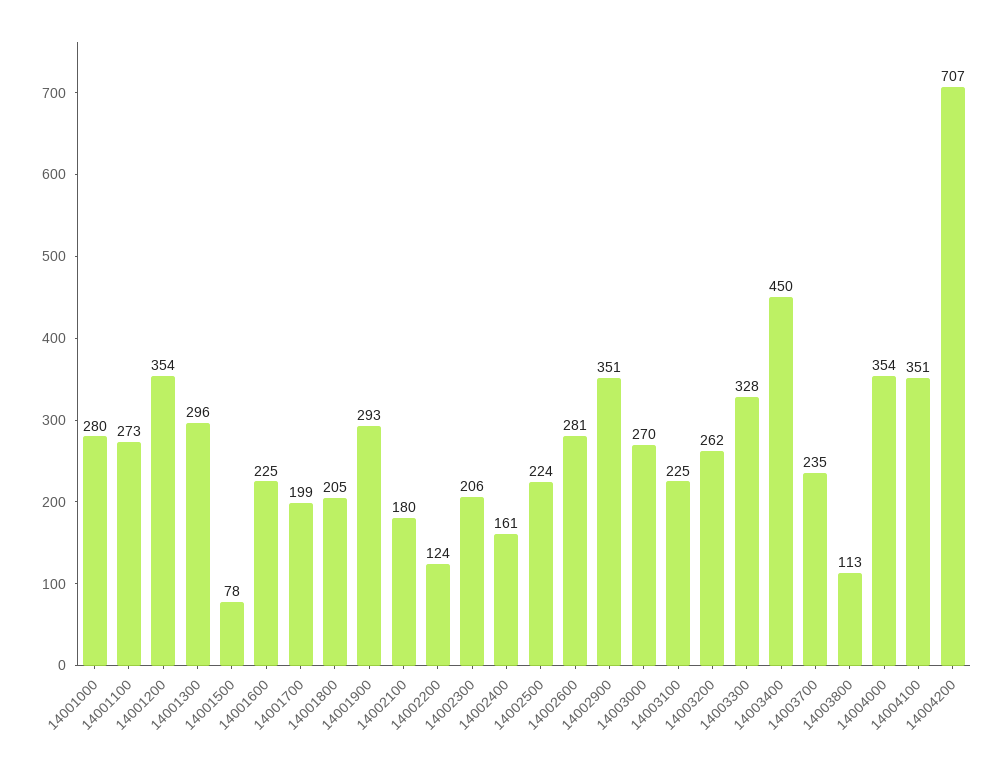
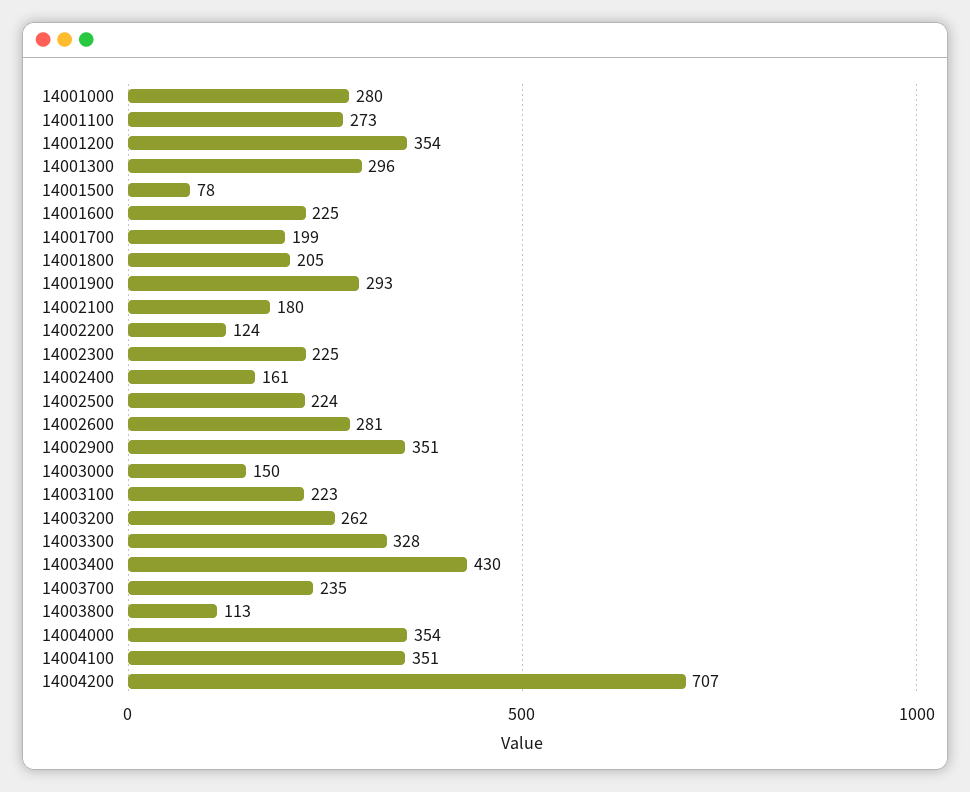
  {
    "14001000": 280,
    "14001100": 273,
    "14001200": 354,
    "14001300": 296,
    "14001500": 78,
    "14001600": 225,
    "14001700": 199,
    "14001800": 205,
    "14001900": 293,
    "14002100": 180,
    "14002200": 124,
-   "14002300": 206,
+   "14002300": 225,
    "14002400": 161,
    "14002500": 224,
    "14002600": 281,
    "14002900": 351,
-   "14003000": 270,
+   "14003000": 150,
-   "14003100": 225,
+   "14003100": 223,
    "14003200": 262,
    "14003300": 328,
-   "14003400": 450,
+   "14003400": 430,
    "14003700": 235,
    "14003800": 113,
    "14004000": 354,
    "14004100": 351,
    "14004200": 707
  }

